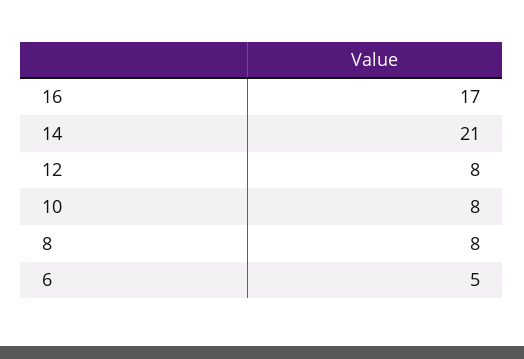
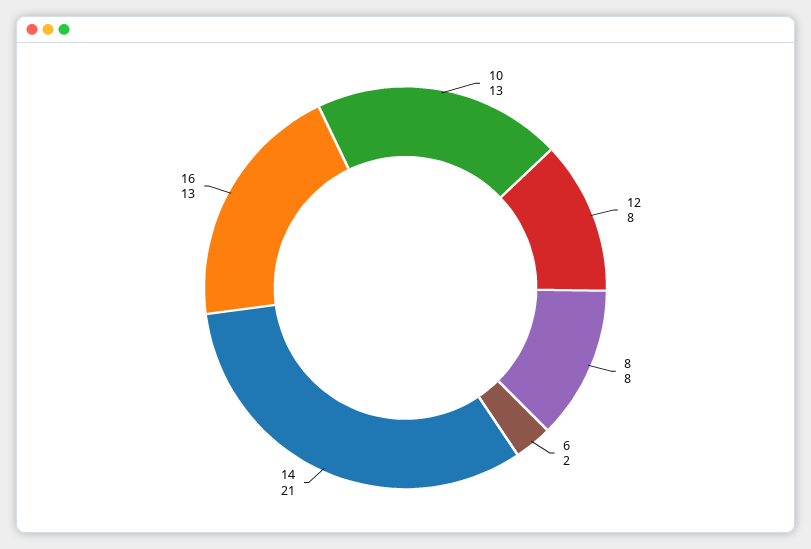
  {
-   "16": 17,
+   "16": 13,
    "14": 21,
    "12": 8,
-   "10": 8,
+   "10": 13,
    "8": 8,
-   "6": 5
+   "6": 2
  }

